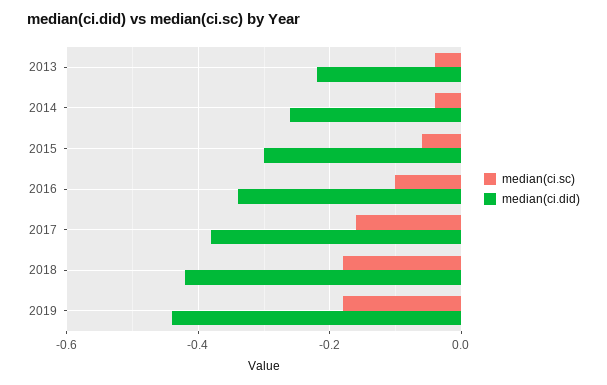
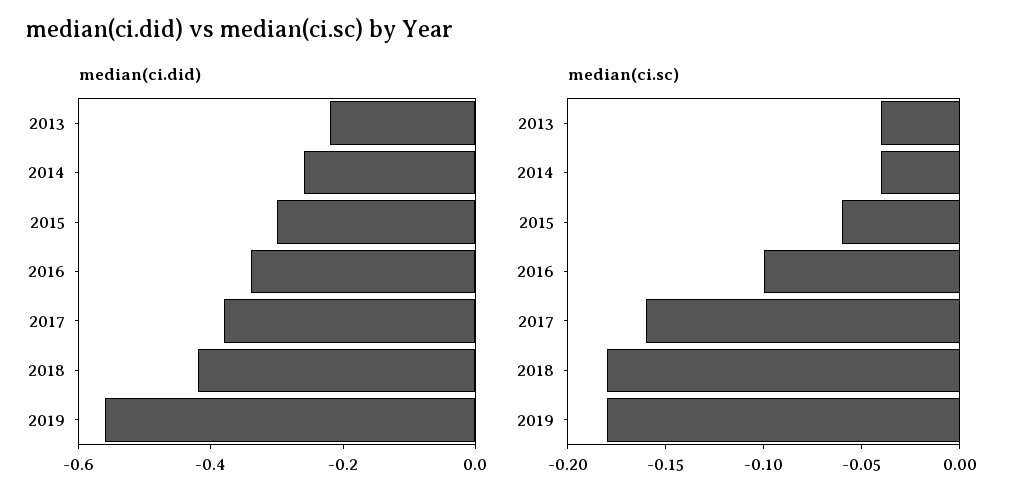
  {
    "median(ci.sc)": {
      "2013": -0.04,
      "2014": -0.04,
      "2015": -0.06,
      "2016": -0.1,
      "2017": -0.16,
      "2018": -0.18,
      "2019": -0.18
    },
    "median(ci.did)": {
      "2013": -0.2,
      "2014": -0.25,
      "2015": -0.3,
      "2016": -0.35,
      "2017": -0.4,
      "2018": -0.4,
-     "2019": -0.45
+     "2019": -0.55
    }
  }

